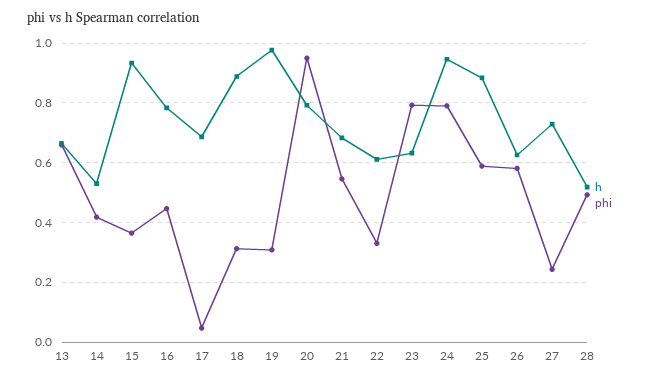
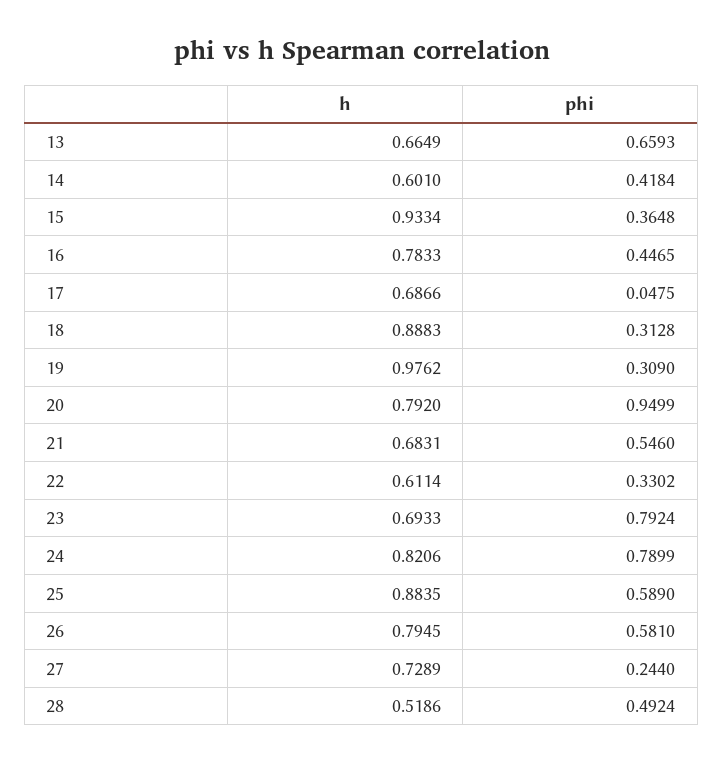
  {
    "h": {
      "13": 0.6649,
-     "14": 0.525,
+     "14": 0.601,
      "15": 0.9334,
      "16": 0.7833,
      "17": 0.6866,
      "18": 0.8883,
      "19": 0.9762,
      "20": 0.792,
      "21": 0.6831,
      "22": 0.6114,
-     "23": 0.625,
+     "23": 0.6933,
-     "24": 0.95,
+     "24": 0.8206,
      "25": 0.8835,
-     "26": 0.625,
+     "26": 0.7945,
      "27": 0.7289,
      "28": 0.5186
    },
    "phi": {
      "13": 0.6593,
      "14": 0.4184,
      "15": 0.3648,
      "16": 0.4465,
      "17": 0.0475,
      "18": 0.3128,
      "19": 0.309,
      "20": 0.9499,
      "21": 0.546,
      "22": 0.3302,
      "23": 0.7924,
      "24": 0.7899,
      "25": 0.589,
      "26": 0.581,
      "27": 0.244,
      "28": 0.4924
    }
  }

